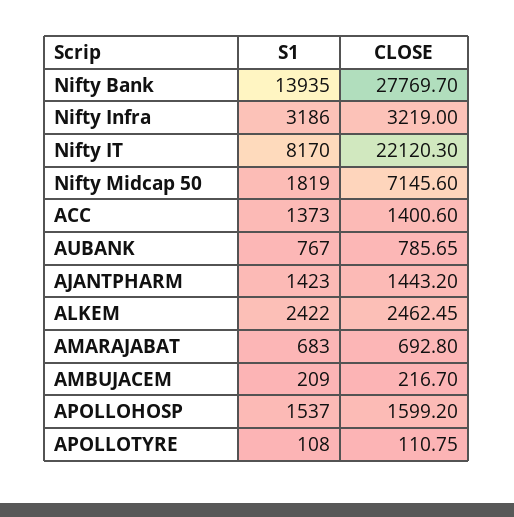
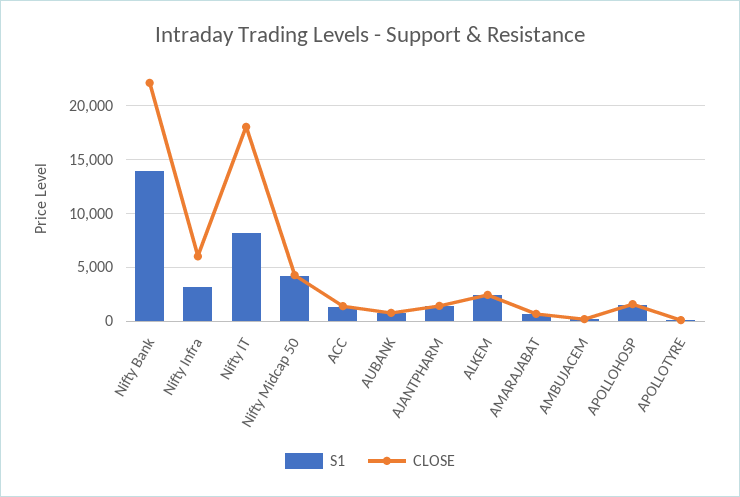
  {
    "S1": {
      "Nifty Bank": 13935,
      "Nifty Infra": 3186,
      "Nifty IT": 8170,
-     "Nifty Midcap 50": 1819,
+     "Nifty Midcap 50": 4000,
      "ACC": 1373,
      "AUBANK": 767,
      "AJANTPHARM": 1423,
      "ALKEM": 2422,
      "AMARAJABAT": 683,
      "AMBUJACEM": 209,
      "APOLLOHOSP": 1537,
      "APOLLOTYRE": 108
    },
    "CLOSE": {
-     "Nifty Bank": 27769.7,
+     "Nifty Bank": 22000,
-     "Nifty Infra": 3219,
+     "Nifty Infra": 6000,
-     "Nifty IT": 22120.3,
+     "Nifty IT": 18000,
-     "Nifty Midcap 50": 7145.6,
+     "Nifty Midcap 50": 4000,
      "ACC": 1400.6,
      "AUBANK": 785.65,
      "AJANTPHARM": 1443.2,
      "ALKEM": 2462.45,
      "AMARAJABAT": 692.8,
      "AMBUJACEM": 216.7,
      "APOLLOHOSP": 1599.2,
      "APOLLOTYRE": 110.75
    }
  }

